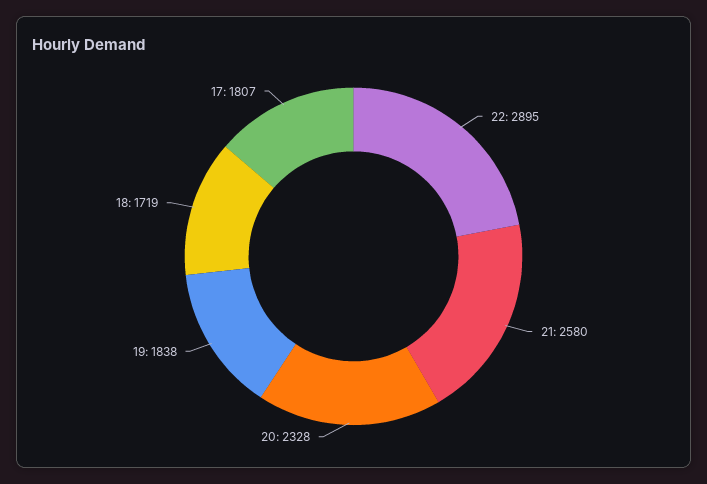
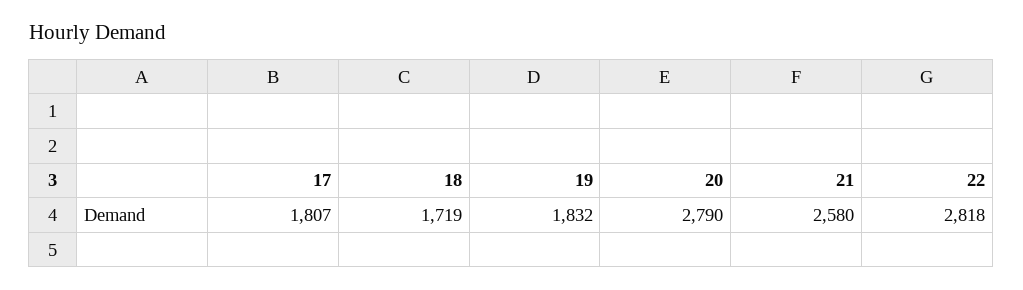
  {
-   "22": 2895,
+   "22": 2818,
    "21": 2580,
-   "20": 2328,
+   "20": 2790,
-   "19": 1838,
+   "19": 1832,
    "18": 1719,
    "17": 1807
  }

